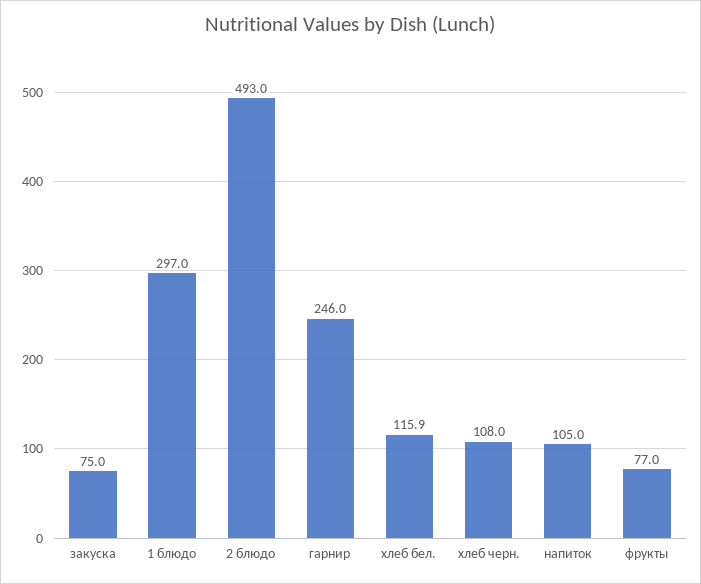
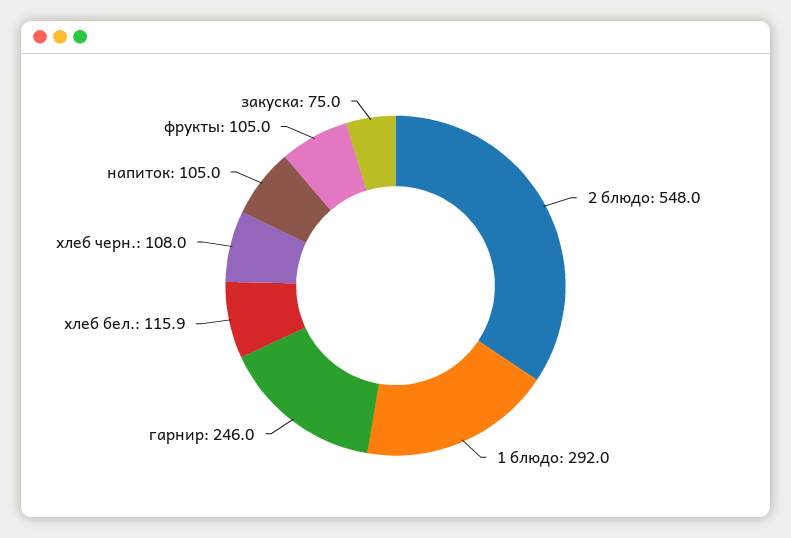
  {
    "закуска": 75,
-   "1 блюдо": 297,
+   "1 блюдо": 292,
-   "2 блюдо": 493,
+   "2 блюдо": 548,
    "гарнир": 246,
    "хлеб бел.": 115.9,
    "хлеб черн.": 108,
    "напиток": 105,
-   "фрукты": 77
+   "фрукты": 105
  }

